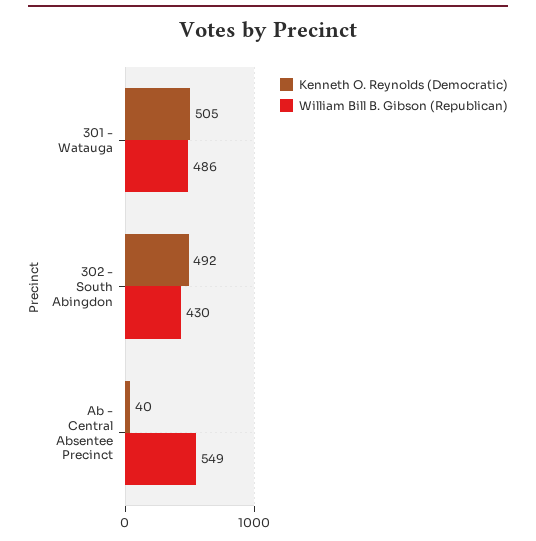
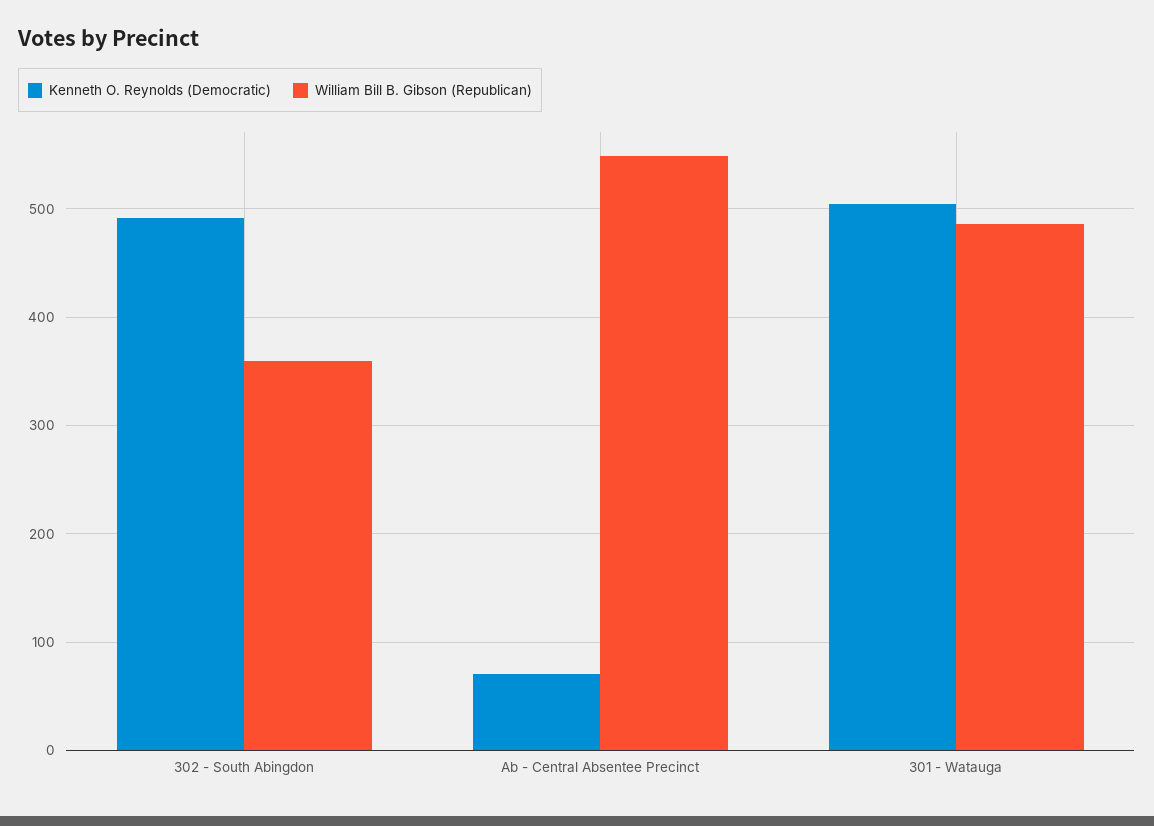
  {
    "Kenneth O. Reynolds (Democratic)": {
      "301 - Watauga": 505,
      "302 - South Abingdon": 492,
-     "Ab - Central Absentee Precinct": 40
+     "Ab - Central Absentee Precinct": 70
    },
    "William Bill B. Gibson (Republican)": {
      "301 - Watauga": 486,
-     "302 - South Abingdon": 430,
+     "302 - South Abingdon": 360,
      "Ab - Central Absentee Precinct": 549
    }
  }

